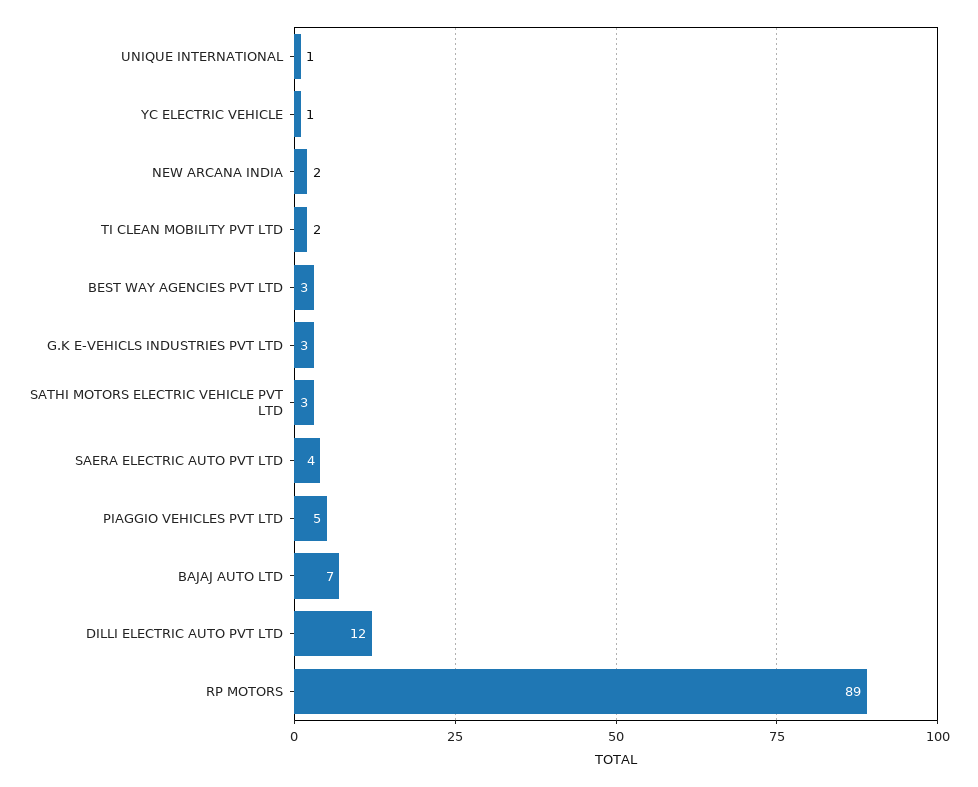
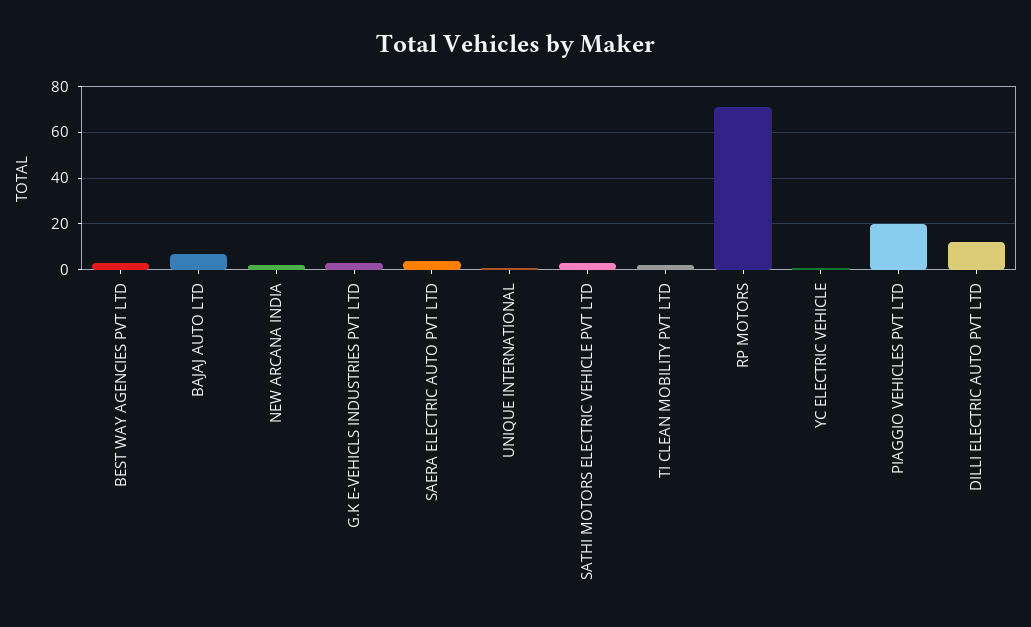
  {
    "UNIQUE INTERNATIONAL": 1,
    "YC ELECTRIC VEHICLE": 1,
    "NEW ARCANA INDIA": 2,
    "TI CLEAN MOBILITY PVT LTD": 2,
    "BEST WAY AGENCIES PVT LTD": 3,
    "G.K E-VEHICLS INDUSTRIES PVT LTD": 3,
    "SATHI MOTORS ELECTRIC VEHICLE PVT LTD": 3,
    "SAERA ELECTRIC AUTO PVT LTD": 4,
-   "PIAGGIO VEHICLES PVT LTD": 5,
+   "PIAGGIO VEHICLES PVT LTD": 20,
    "BAJAJ AUTO LTD": 7,
    "DILLI ELECTRIC AUTO PVT LTD": 12,
-   "RP MOTORS": 89
+   "RP MOTORS": 70
  }

